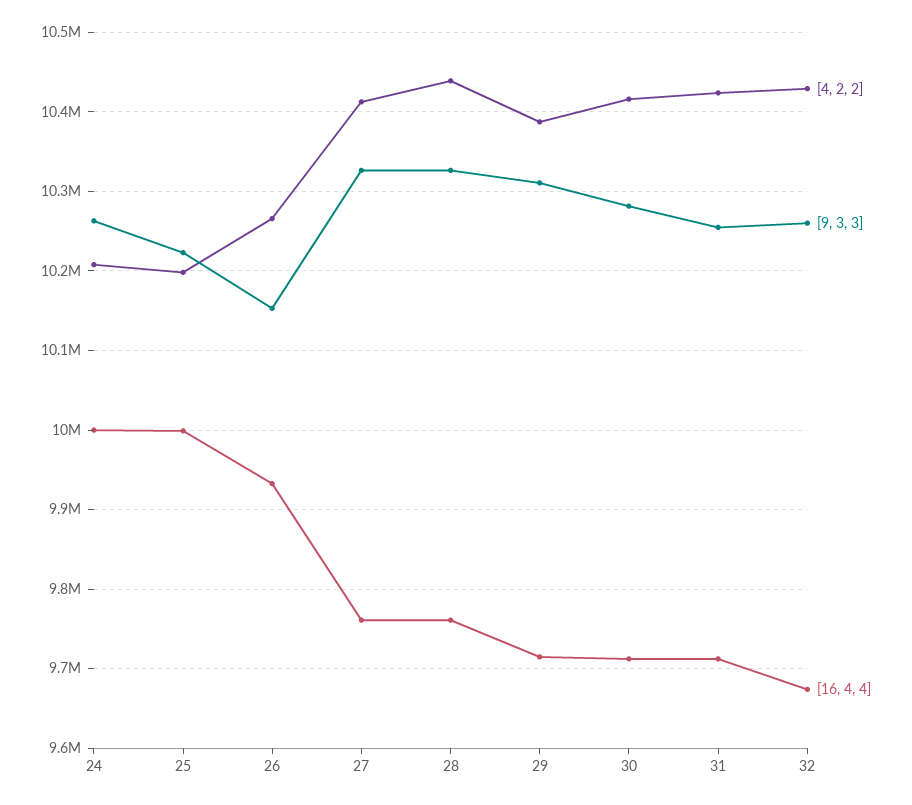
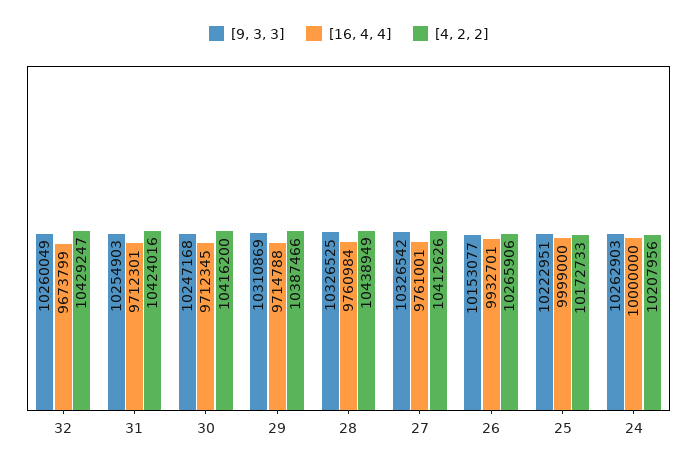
  {
    "[4, 2, 2]": {
      "24": 10207956,
-     "25": 10200000,
+     "25": 10172733,
      "26": 10265906,
      "27": 10412626,
      "28": 10438949,
      "29": 10387466,
      "30": 10416200,
      "31": 10424016,
      "32": 10429247
    },
    "[9, 3, 3]": {
      "24": 10262903,
      "25": 10222951,
      "26": 10153077,
      "27": 10326542,
      "28": 10326525,
      "29": 10310869,
-     "30": 10280000,
+     "30": 10247168,
      "31": 10254903,
      "32": 10260049
    },
    "[16, 4, 4]": {
      "24": 10000000,
      "25": 9999000,
      "26": 9932701,
      "27": 9761001,
      "28": 9760984,
      "29": 9714788,
      "30": 9712345,
      "31": 9712301,
      "32": 9673799
    }
  }

